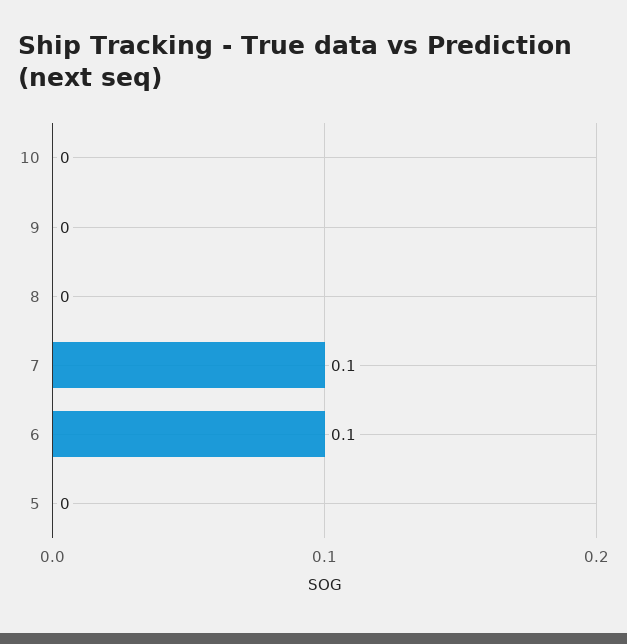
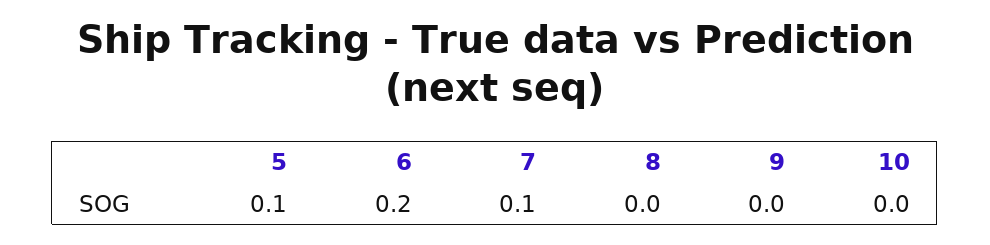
  {
    "10": 0,
    "9": 0,
    "8": 0,
    "7": 0.1,
-   "6": 0.1,
+   "6": 0.2,
-   "5": 0
+   "5": 0.1
  }

